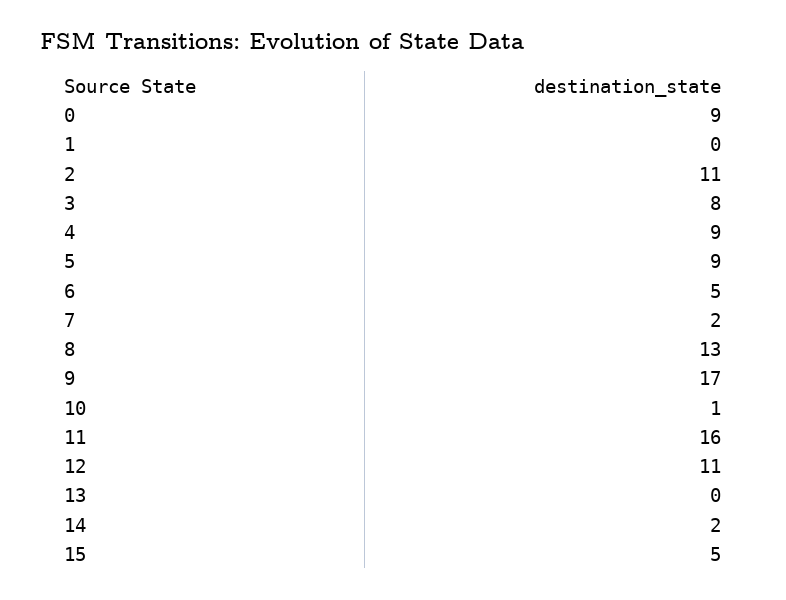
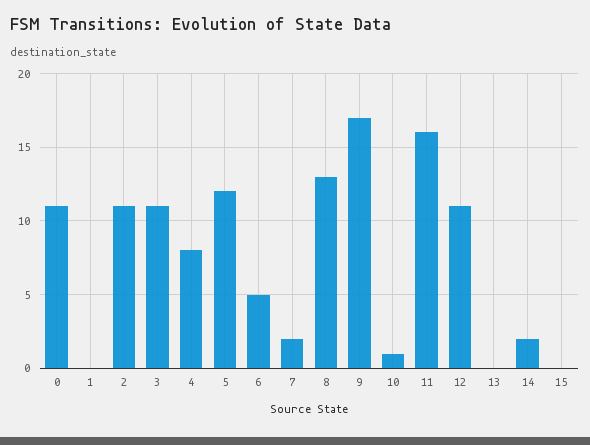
  {
-   "0": 9,
+   "0": 11,
    "1": 0,
    "2": 11,
-   "3": 8,
+   "3": 11,
-   "4": 9,
+   "4": 8,
-   "5": 9,
+   "5": 12,
    "6": 5,
    "7": 2,
    "8": 13,
    "9": 17,
    "10": 1,
    "11": 16,
    "12": 11,
    "13": 0,
    "14": 2,
-   "15": 5
+   "15": 0
  }

